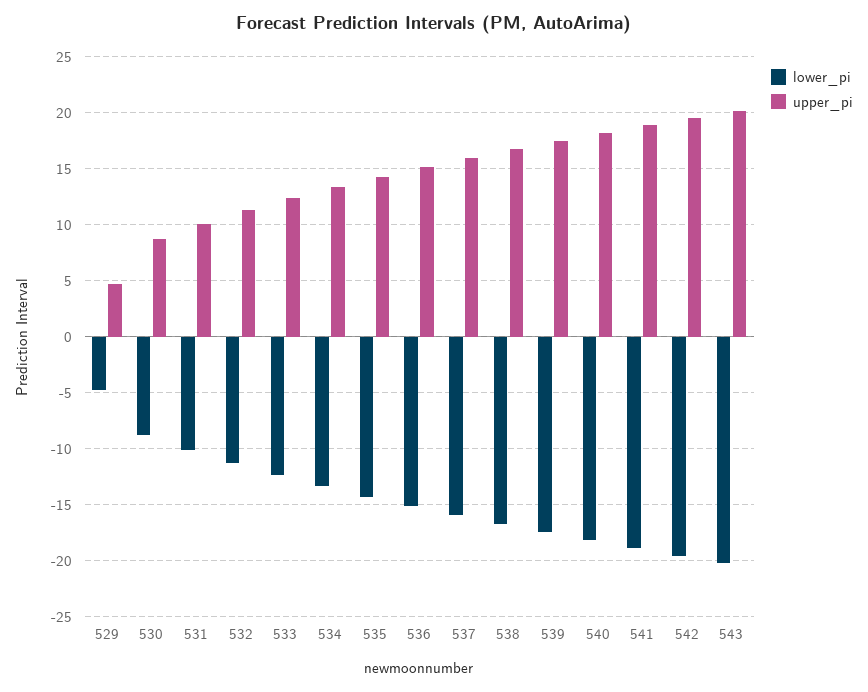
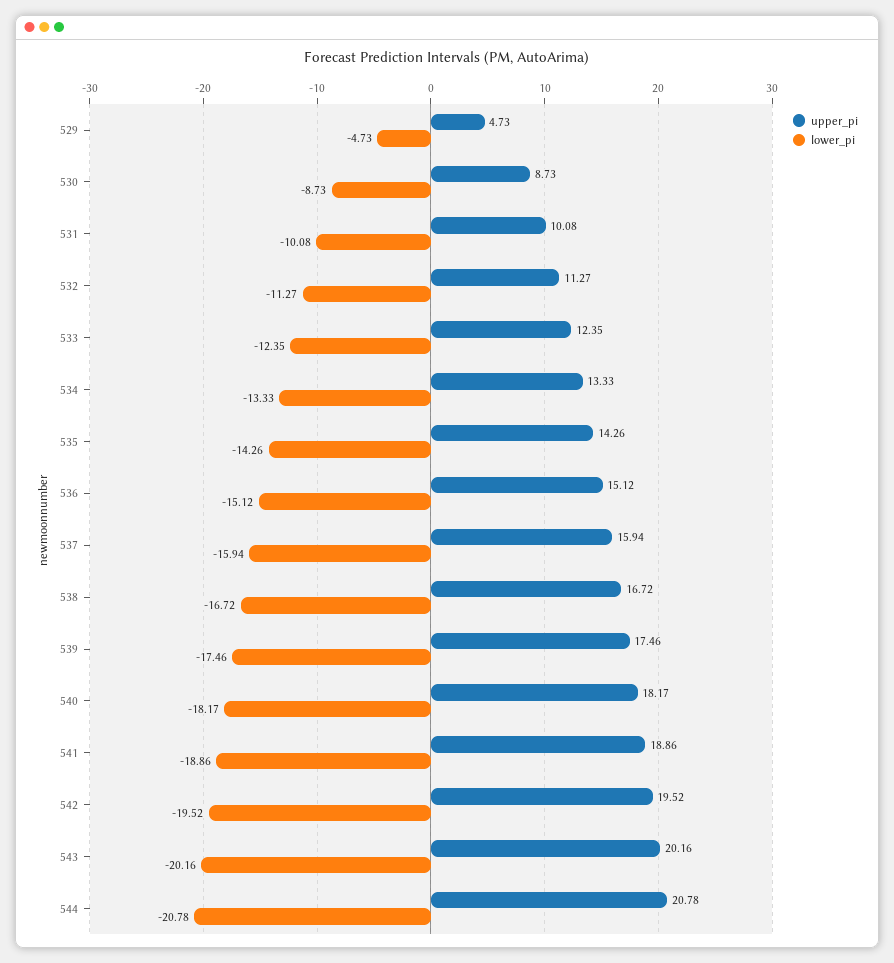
  {
    "lower_pi": {
      "529": -4.73,
      "530": -8.73,
      "531": -10.08,
      "532": -11.27,
      "533": -12.35,
      "534": -13.33,
      "535": -14.26,
      "536": -15.12,
      "537": -15.94,
      "538": -16.72,
      "539": -17.46,
      "540": -18.17,
      "541": -18.86,
      "542": -19.52,
-     "543": -20.16
+     "543": -20.16,
+     "544": -20.78
    },
    "upper_pi": {
      "529": 4.73,
      "530": 8.73,
      "531": 10.08,
      "532": 11.27,
      "533": 12.35,
      "534": 13.33,
      "535": 14.26,
      "536": 15.12,
      "537": 15.94,
      "538": 16.72,
      "539": 17.46,
      "540": 18.17,
      "541": 18.86,
      "542": 19.52,
-     "543": 20.16
+     "543": 20.16,
+     "544": 20.78
    }
  }

